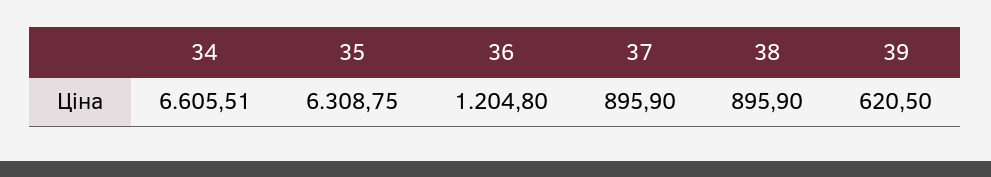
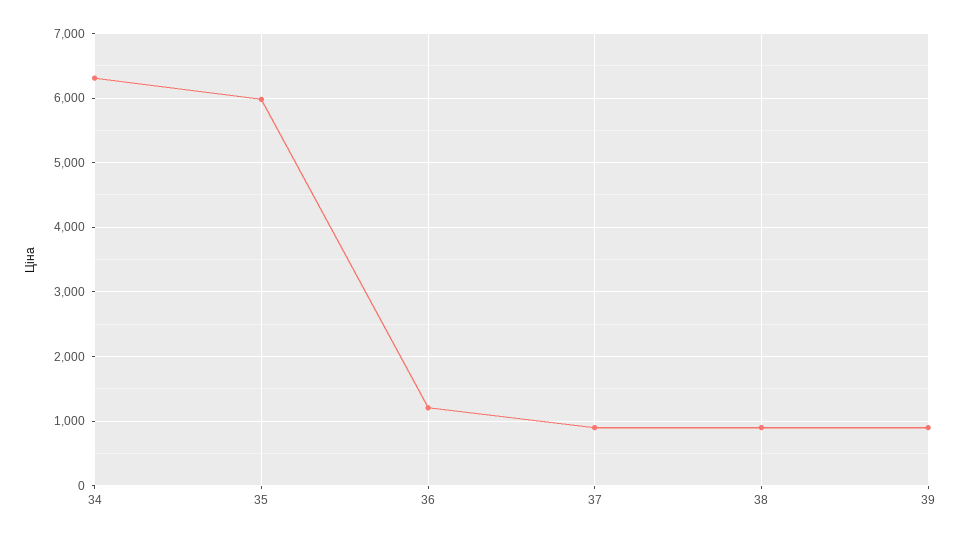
  {
-   "34": 6605.51,
+   "34": 6300,
-   "35": 6308.75,
+   "35": 6000,
    "36": 1204.8,
    "37": 895.9,
    "38": 895.9,
-   "39": 620.5
+   "39": 900
  }

